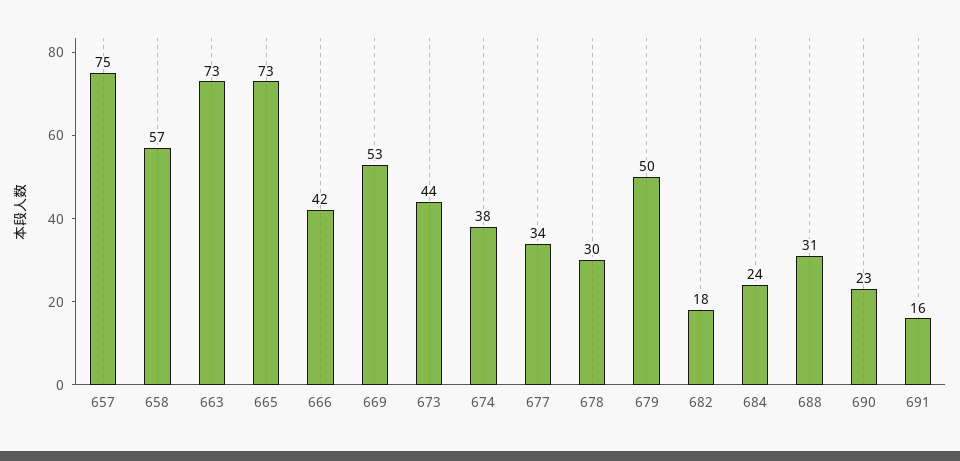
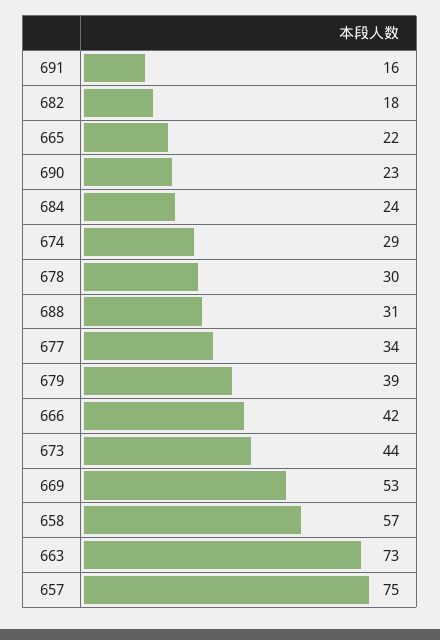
  {
    "657": 75,
    "658": 57,
    "663": 73,
-   "665": 73,
+   "665": 22,
    "666": 42,
    "669": 53,
    "673": 44,
-   "674": 38,
+   "674": 29,
    "677": 34,
    "678": 30,
-   "679": 50,
+   "679": 39,
    "682": 18,
    "684": 24,
    "688": 31,
    "690": 23,
    "691": 16
  }

